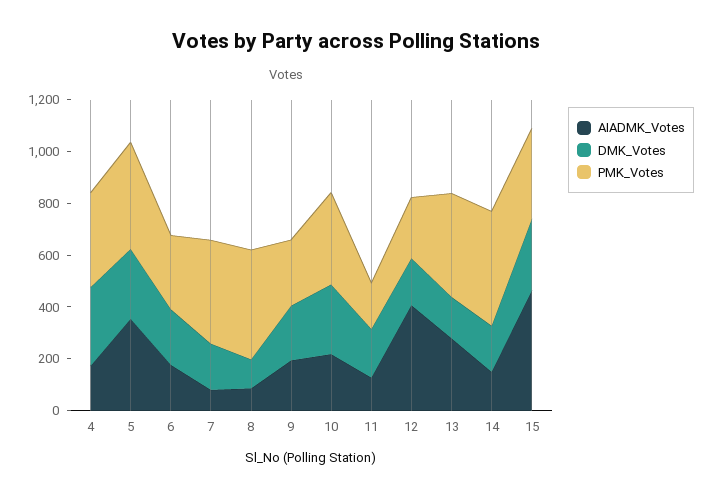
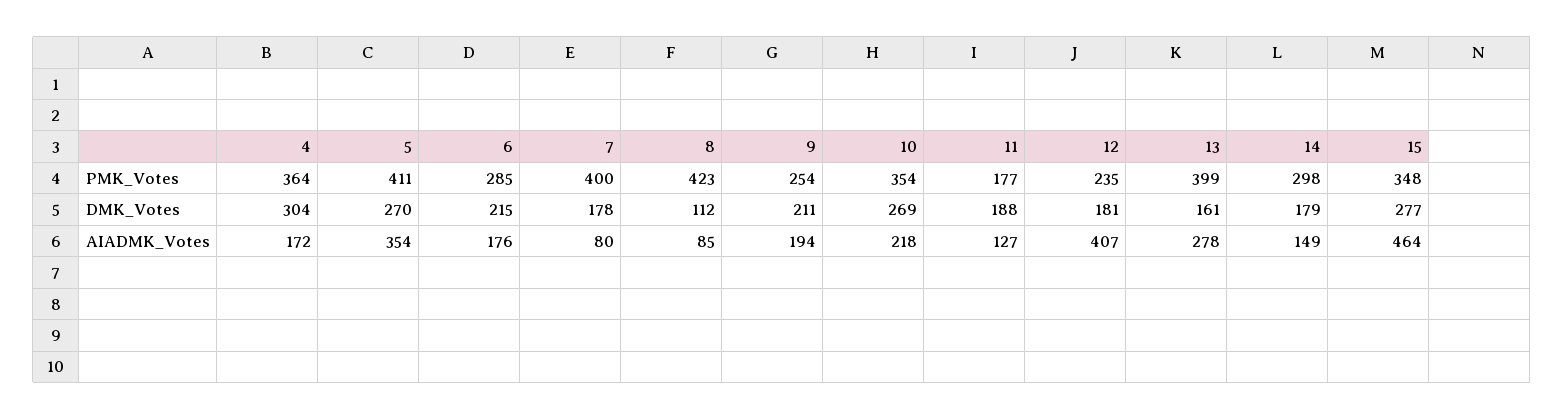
  {
    "AIADMK_Votes": {
      "4": 172,
      "5": 354,
      "6": 176,
      "7": 80,
      "8": 85,
      "9": 194,
      "10": 218,
      "11": 127,
      "12": 407,
      "13": 278,
      "14": 149,
      "15": 464
    },
    "DMK_Votes": {
      "4": 304,
      "5": 270,
      "6": 215,
      "7": 178,
      "8": 112,
      "9": 211,
      "10": 269,
      "11": 188,
      "12": 181,
      "13": 161,
      "14": 179,
      "15": 277
    },
    "PMK_Votes": {
      "4": 364,
      "5": 411,
      "6": 285,
      "7": 400,
      "8": 423,
      "9": 254,
      "10": 354,
      "11": 177,
      "12": 235,
      "13": 399,
-     "14": 450,
+     "14": 298,
      "15": 348
    }
  }

